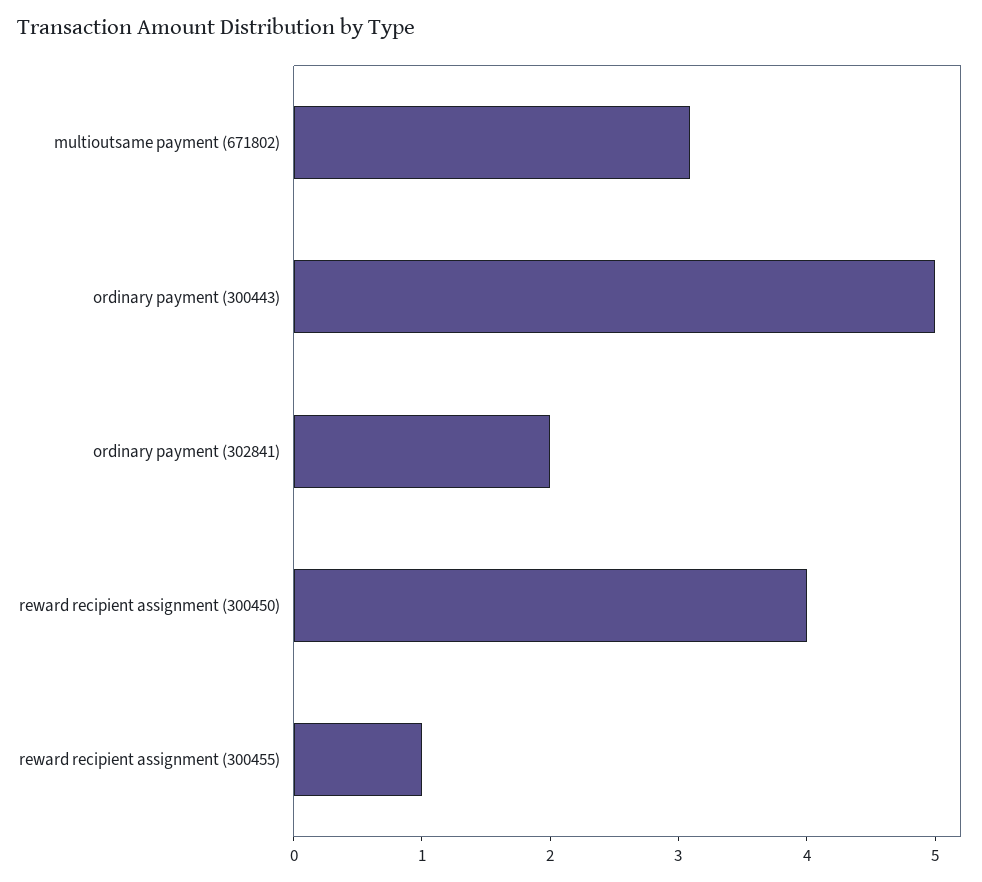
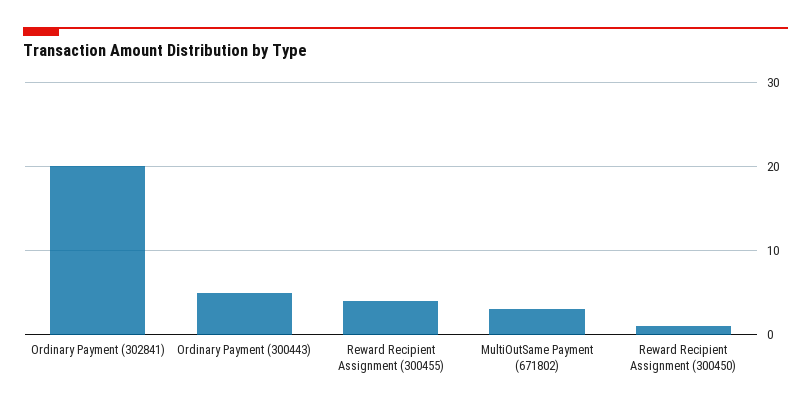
  {
    "multioutsame payment (671802)": 3,
    "ordinary payment (300443)": 5,
-   "ordinary payment (302841)": 2,
+   "ordinary payment (302841)": 20,
-   "reward recipient assignment (300450)": 4,
+   "reward recipient assignment (300450)": 1,
-   "reward recipient assignment (300455)": 1
+   "reward recipient assignment (300455)": 4
  }

